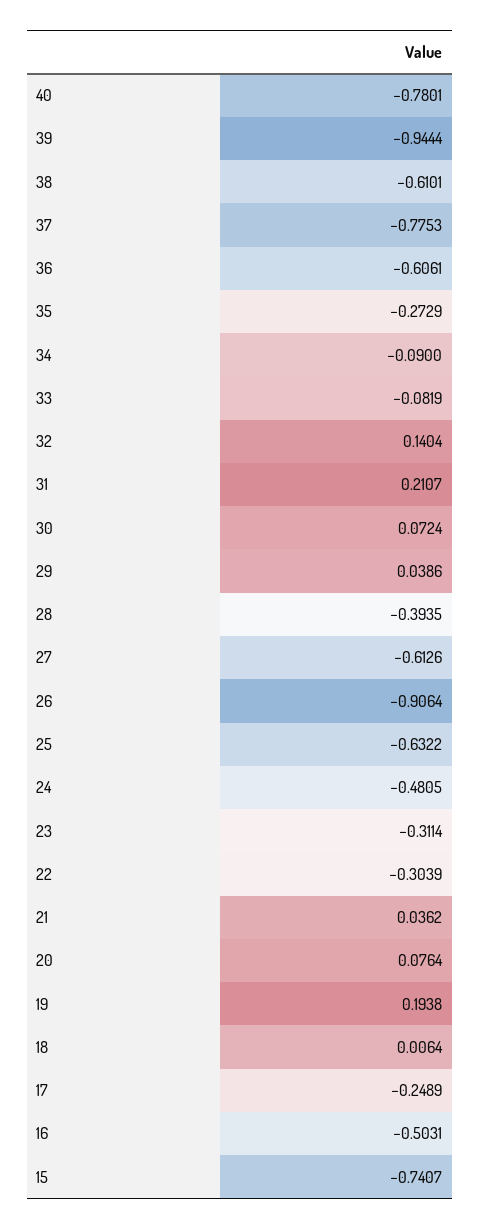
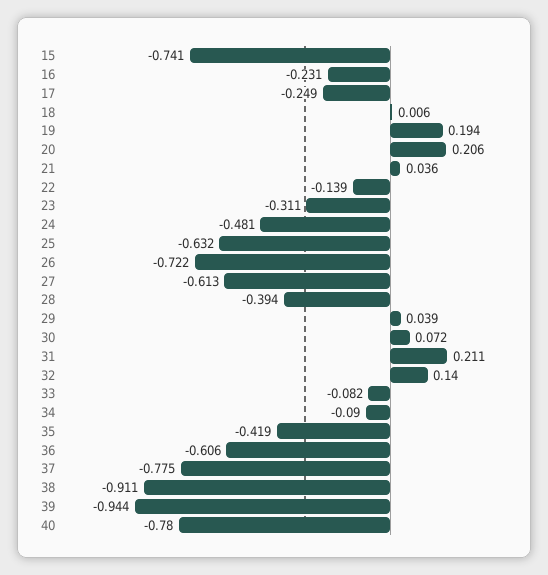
  {
    "40": -0.7801,
    "39": -0.9444,
-   "38": -0.6101,
+   "38": -0.911,
    "37": -0.7753,
    "36": -0.6061,
-   "35": -0.2729,
+   "35": -0.419,
    "34": -0.09,
    "33": -0.0819,
    "32": 0.1404,
    "31": 0.2107,
    "30": 0.0724,
    "29": 0.0386,
    "28": -0.3935,
    "27": -0.6126,
-   "26": -0.9064,
+   "26": -0.722,
    "25": -0.6322,
    "24": -0.4805,
    "23": -0.3114,
-   "22": -0.3039,
+   "22": -0.139,
    "21": 0.0362,
-   "20": 0.0764,
+   "20": 0.206,
    "19": 0.1938,
    "18": 0.0064,
    "17": -0.2489,
-   "16": -0.5031,
+   "16": -0.231,
    "15": -0.7407
  }

